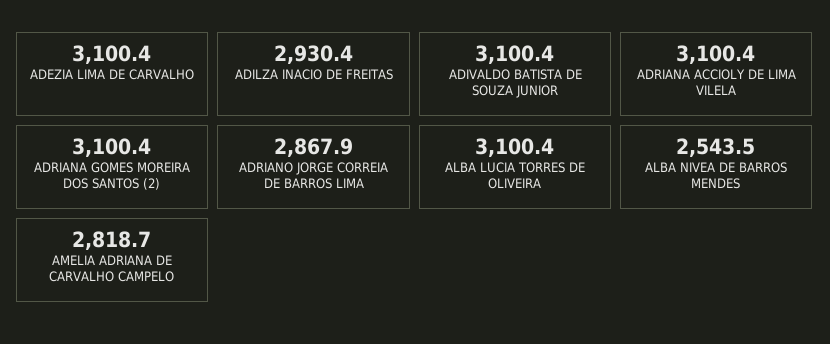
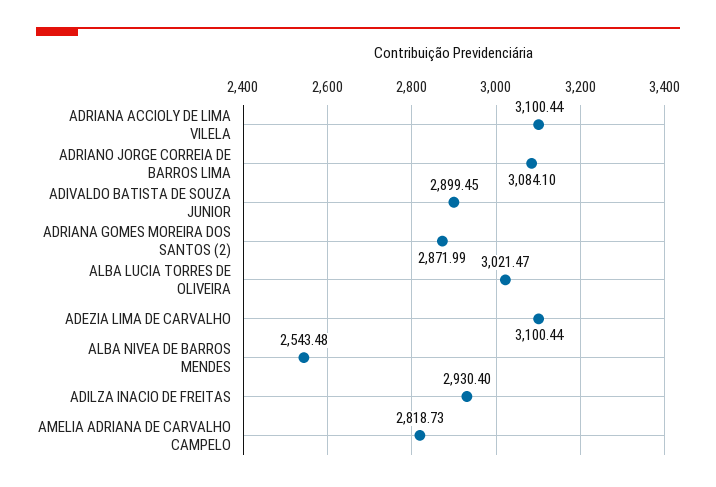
  {
    "ADEZIA LIMA DE CARVALHO": 3100.44,
    "ADILZA INACIO DE FREITAS": 2930.4,
-   "ADIVALDO BATISTA DE SOUZA JUNIOR": 3100.4,
+   "ADIVALDO BATISTA DE SOUZA JUNIOR": 2899.45,
    "ADRIANA ACCIOLY DE LIMA VILELA": 3100.44,
-   "ADRIANA GOMES MOREIRA DOS SANTOS (2)": 3100.4,
+   "ADRIANA GOMES MOREIRA DOS SANTOS (2)": 2871.99,
-   "ADRIANO JORGE CORREIA DE BARROS LIMA": 2867.9,
+   "ADRIANO JORGE CORREIA DE BARROS LIMA": 3084.1,
-   "ALBA LUCIA TORRES DE OLIVEIRA": 3100.4,
+   "ALBA LUCIA TORRES DE OLIVEIRA": 3021.47,
    "ALBA NIVEA DE BARROS MENDES": 2543.48,
    "AMELIA ADRIANA DE CARVALHO CAMPELO": 2818.73
  }

